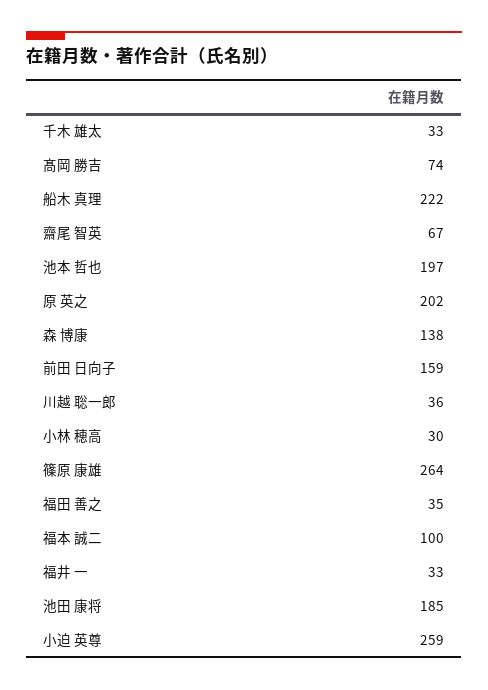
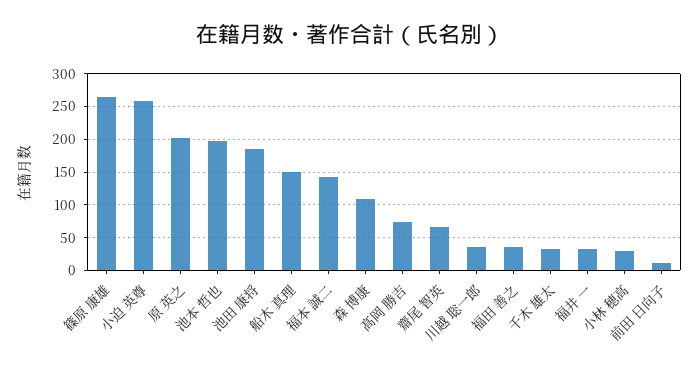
  {
    "千木 雄太": 33,
    "髙岡 勝吉": 74,
-   "船木 真理": 222,
+   "船木 真理": 150,
    "齋尾 智英": 67,
    "池本 哲也": 197,
    "原 英之": 202,
-   "森 博康": 138,
+   "森 博康": 110,
-   "前田 日向子": 159,
+   "前田 日向子": 10,
    "川越 聡一郎": 36,
    "小林 穂高": 30,
    "篠原 康雄": 264,
    "福田 善之": 35,
-   "福本 誠二": 100,
+   "福本 誠二": 140,
    "福井 一": 33,
    "池田 康将": 185,
    "小迫 英尊": 259
  }

